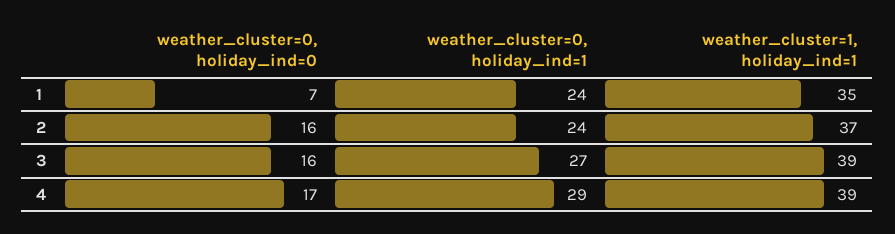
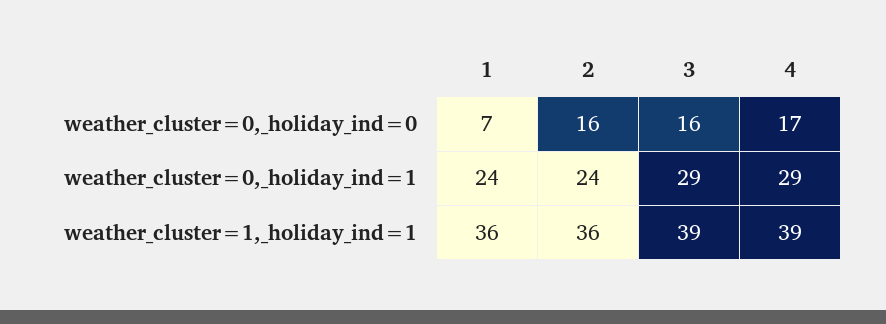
  {
    "weather_cluster=0, holiday_ind=0": {
      "1": 7,
      "2": 16,
      "3": 16,
      "4": 17
    },
    "weather_cluster=0, holiday_ind=1": {
      "1": 24,
      "2": 24,
-     "3": 27,
+     "3": 29,
      "4": 29
    },
    "weather_cluster=1, holiday_ind=1": {
-     "1": 35,
+     "1": 36,
-     "2": 37,
+     "2": 36,
      "3": 39,
      "4": 39
    }
  }

